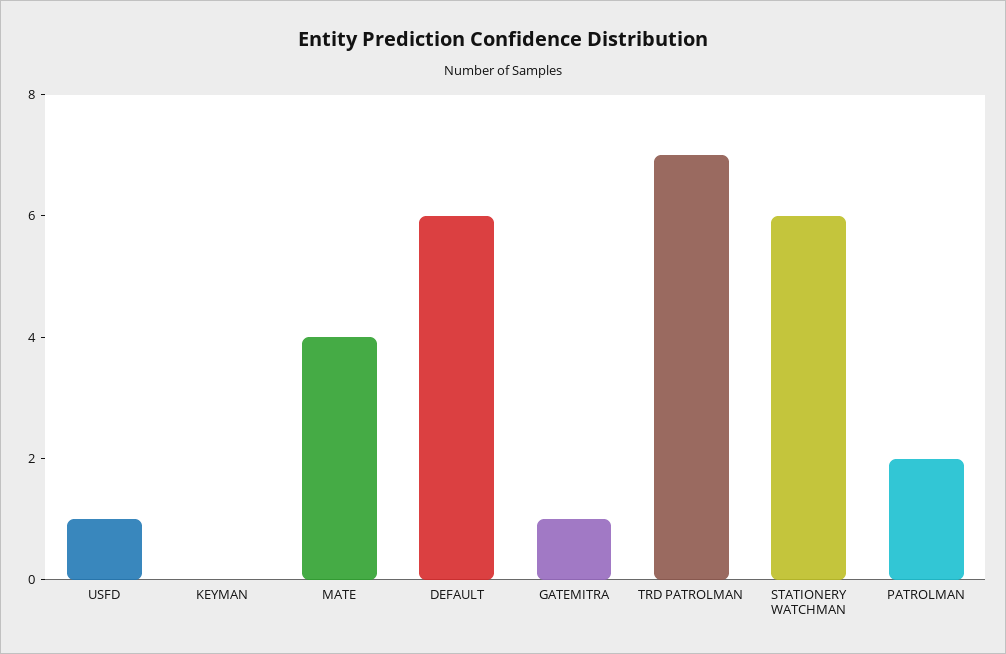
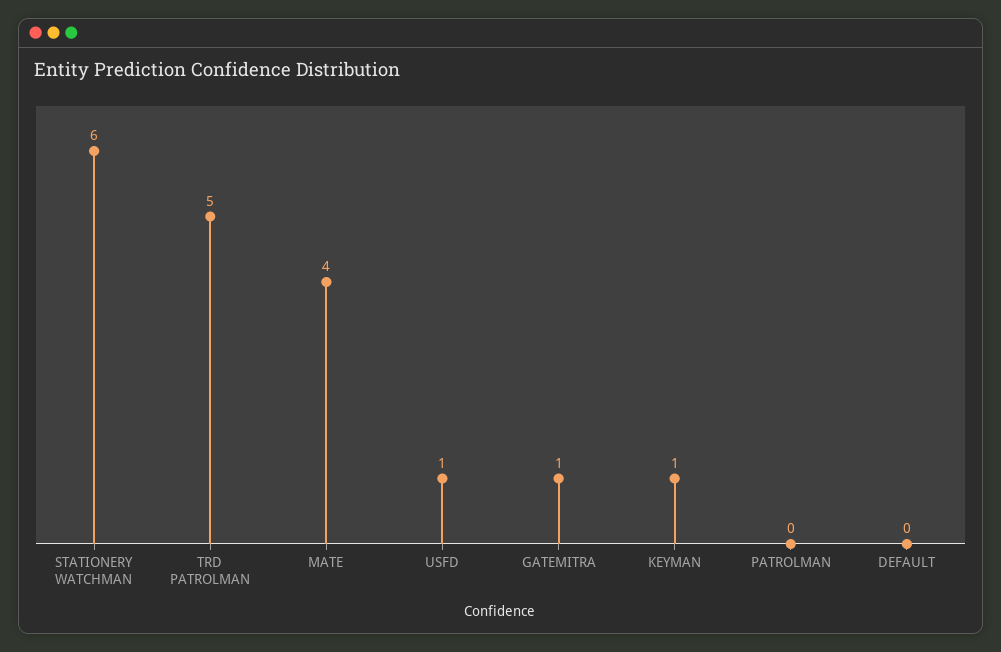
  {
    "USFD": 1,
-   "KEYMAN": 0,
+   "KEYMAN": 1,
    "MATE": 4,
-   "DEFAULT": 6,
+   "DEFAULT": 0,
    "GATEMITRA": 1,
-   "TRD PATROLMAN": 7,
+   "TRD PATROLMAN": 5,
    "STATIONERY WATCHMAN": 6,
-   "PATROLMAN": 2
+   "PATROLMAN": 0
  }

